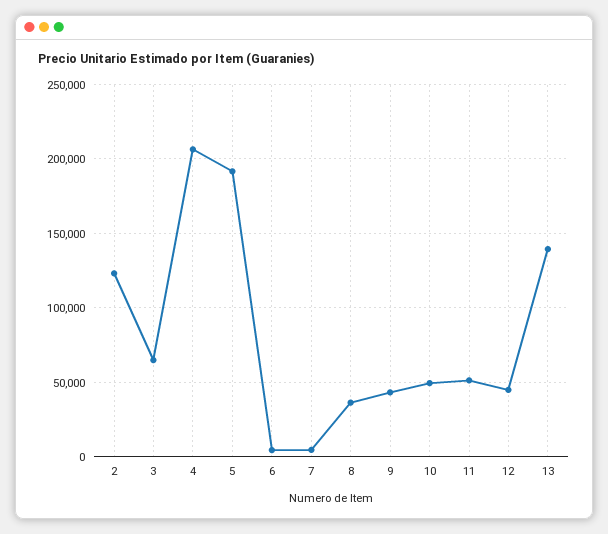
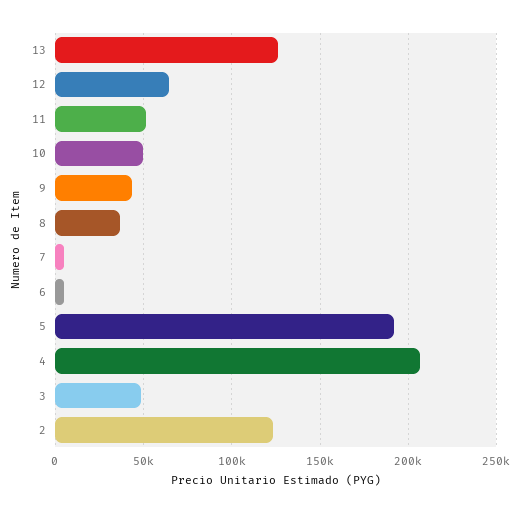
  {
    "2": 125000,
-   "3": 65000,
+   "3": 50000,
    "4": 205000,
    "5": 190000,
    "6": 5000,
    "7": 5000,
    "8": 35000,
    "9": 45000,
    "10": 50000,
    "11": 50000,
-   "12": 45000,
+   "12": 65000,
-   "13": 140000
+   "13": 125000
  }

